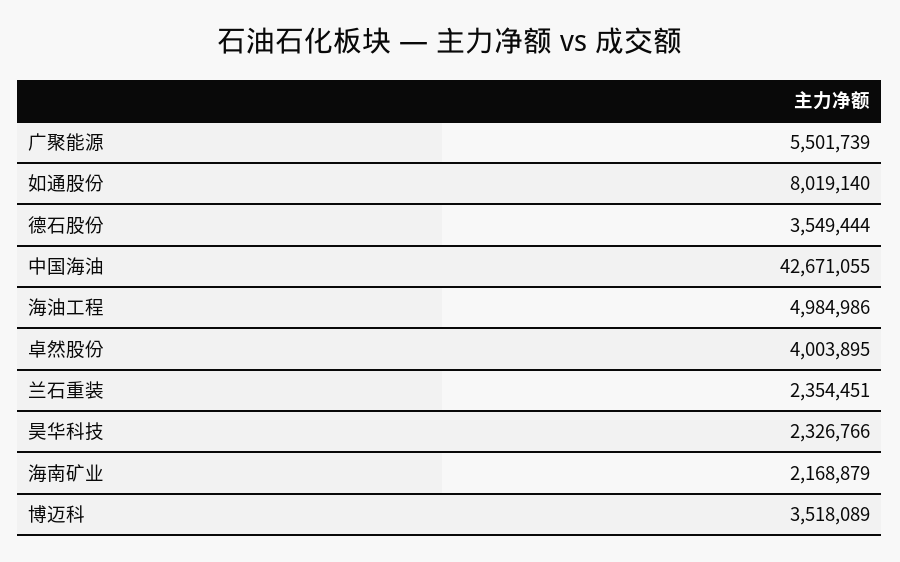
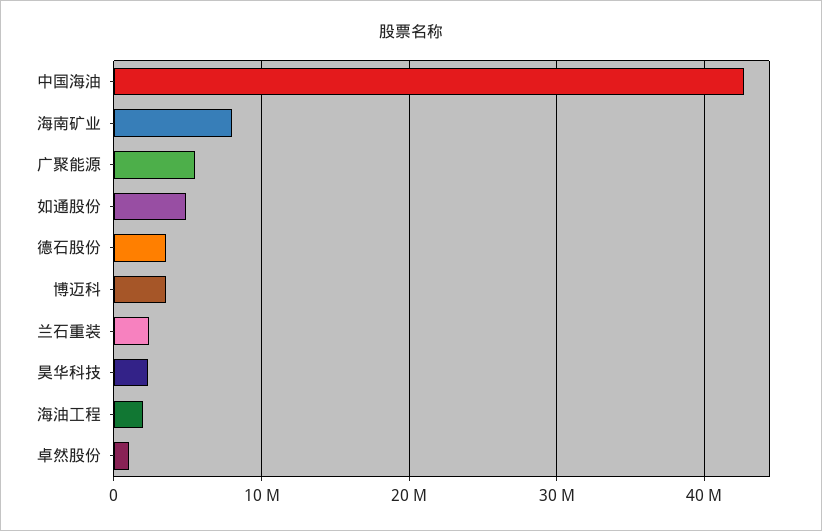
  {
    "广聚能源": 5501739,
-   "如通股份": 8019140,
+   "如通股份": 5000000,
    "德石股份": 3549444,
    "中国海油": 42671055,
-   "海油工程": 4984986,
+   "海油工程": 2000000,
-   "卓然股份": 4003895,
+   "卓然股份": 1000000,
    "兰石重装": 2354451,
    "昊华科技": 2326766,
-   "海南矿业": 2168879,
+   "海南矿业": 8000000,
    "博迈科": 3518089
  }

